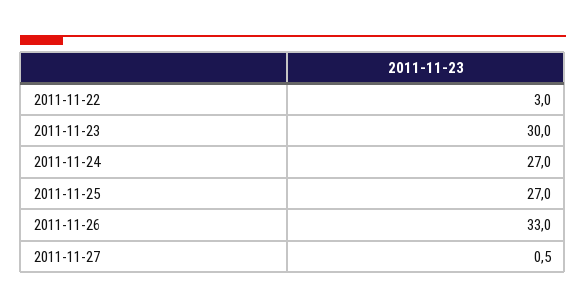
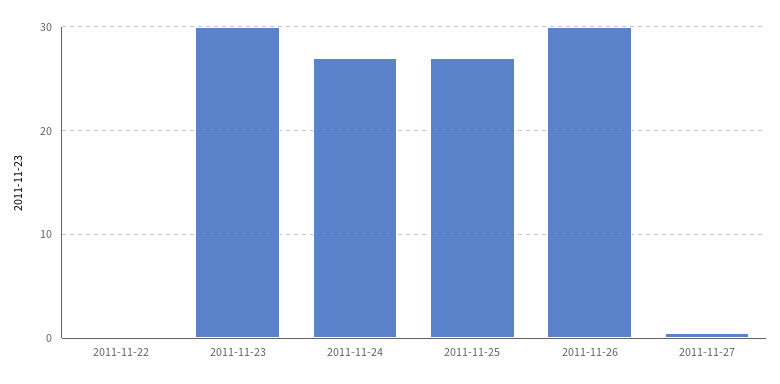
  {
-   "2011-11-22": 3,
+   "2011-11-22": 0,
    "2011-11-23": 30,
    "2011-11-24": 27,
    "2011-11-25": 27,
-   "2011-11-26": 33,
+   "2011-11-26": 30,
    "2011-11-27": 0.5
  }

